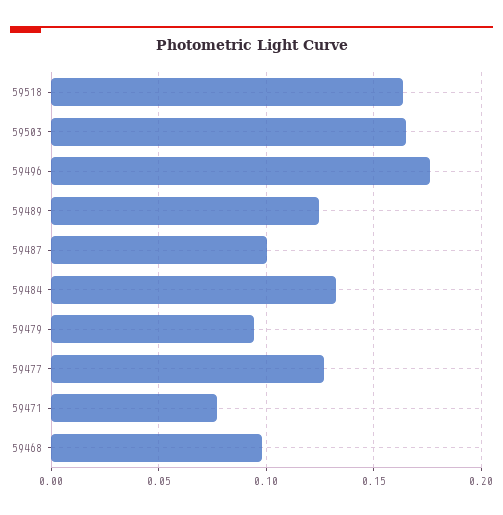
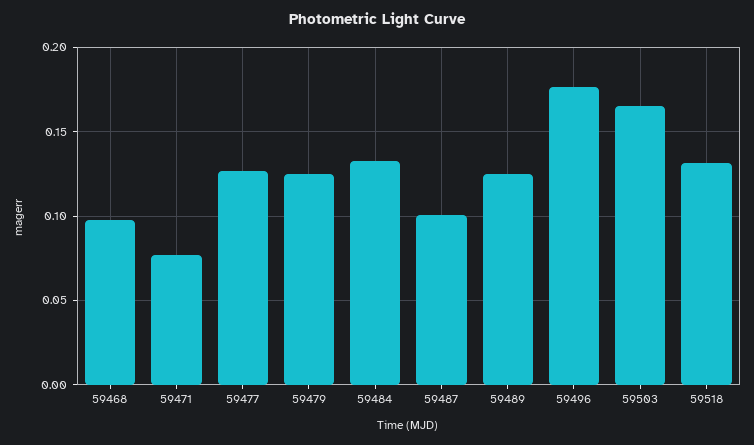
  {
-   "59518": 0.165,
+   "59518": 0.13,
    "59503": 0.165,
    "59496": 0.175,
    "59489": 0.125,
    "59487": 0.1,
    "59484": 0.13,
-   "59479": 0.095,
+   "59479": 0.125,
    "59477": 0.125,
    "59471": 0.075,
    "59468": 0.1
  }

